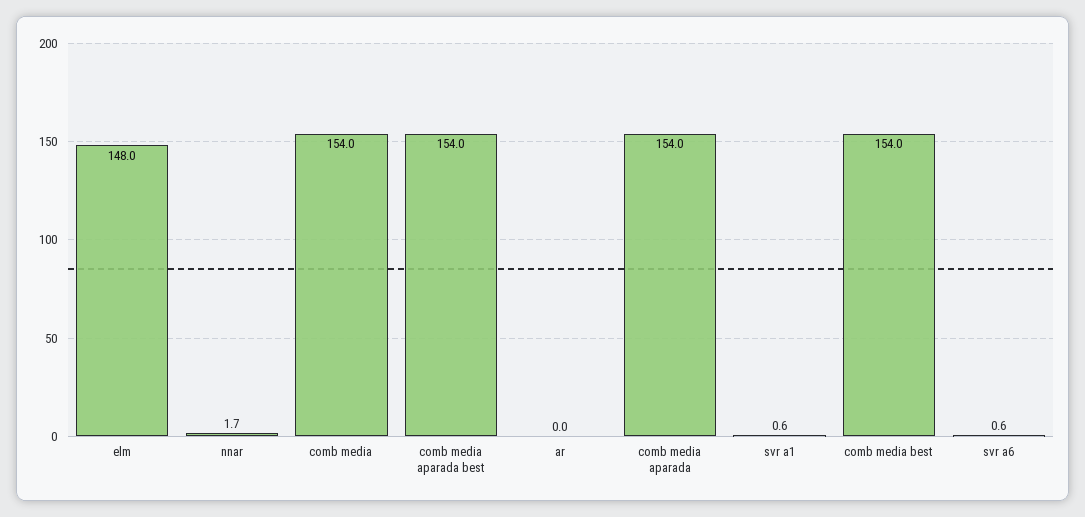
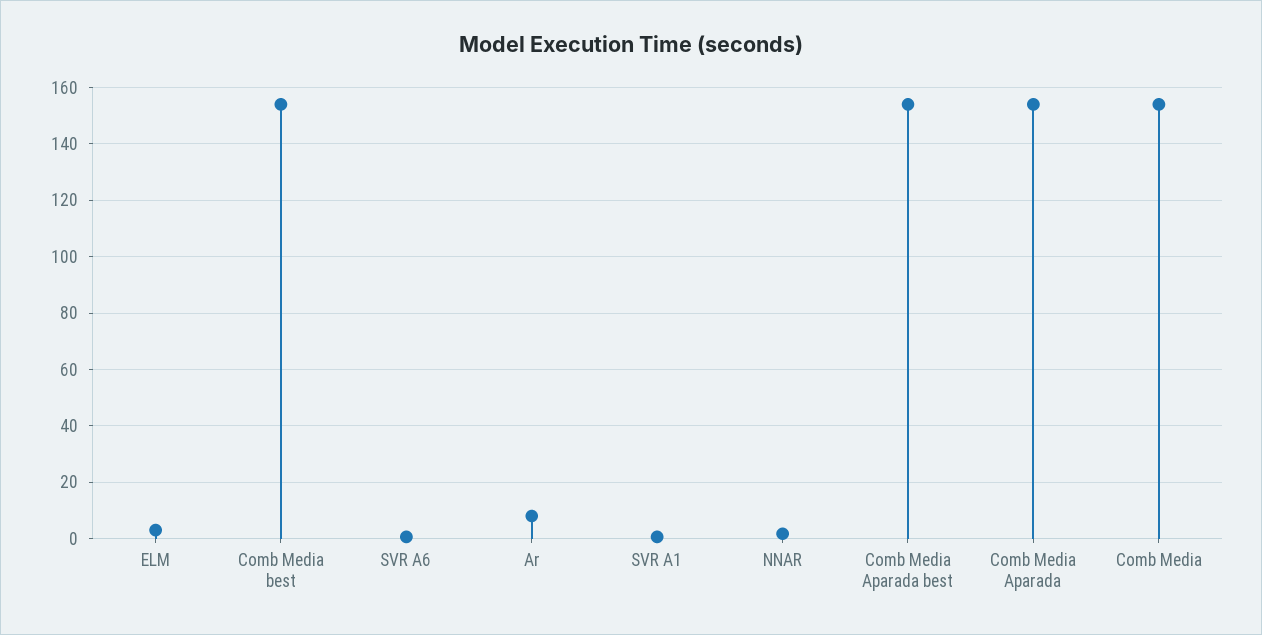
  {
-   "elm": 148,
+   "elm": 2.5,
    "nnar": 1.7,
    "comb media": 154,
    "comb media aparada best": 154,
-   "ar": 0,
+   "ar": 7.5,
    "comb media aparada": 154,
    "svr a1": 0.6,
    "comb media best": 154,
    "svr a6": 0.6
  }

